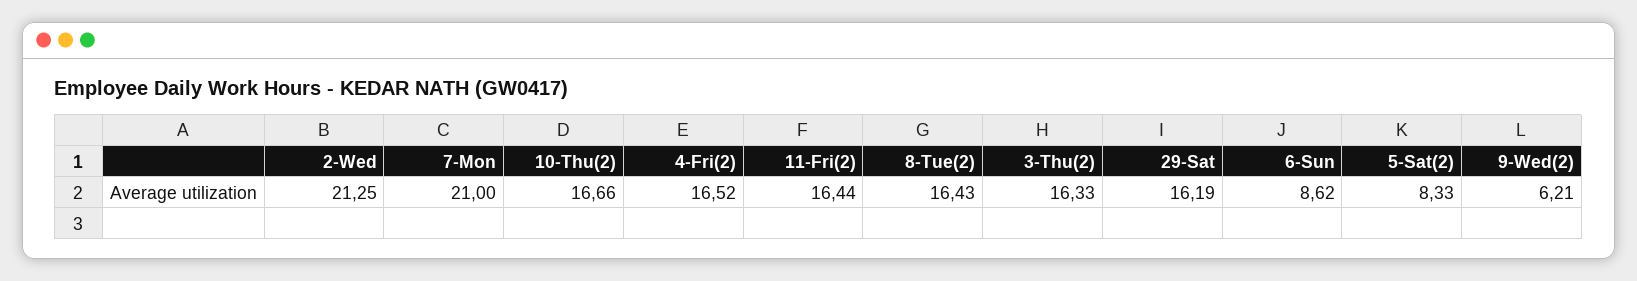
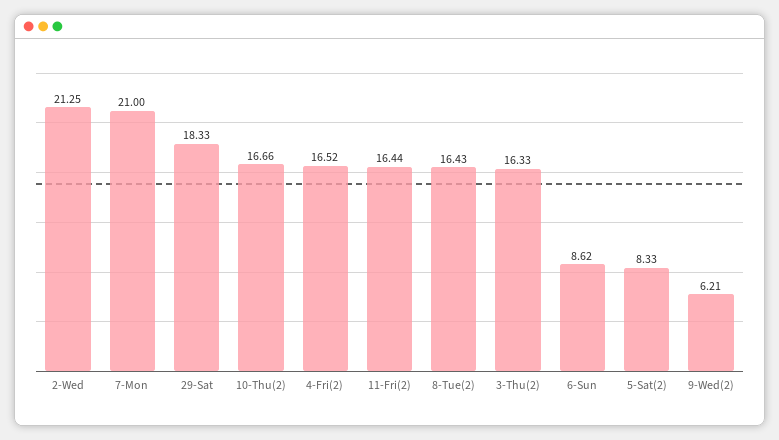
  {
    "2-Wed": 21.25,
    "7-Mon": 21,
    "10-Thu(2)": 16.66,
    "4-Fri(2)": 16.52,
    "11-Fri(2)": 16.44,
    "8-Tue(2)": 16.43,
    "3-Thu(2)": 16.33,
-   "29-Sat": 16.19,
+   "29-Sat": 18.33,
    "6-Sun": 8.62,
    "5-Sat(2)": 8.33,
    "9-Wed(2)": 6.21
  }

